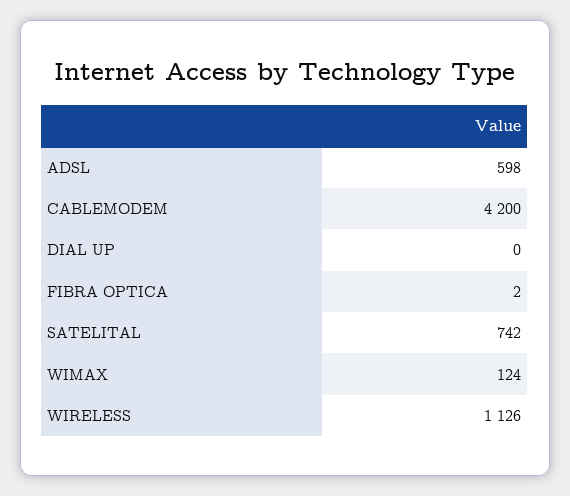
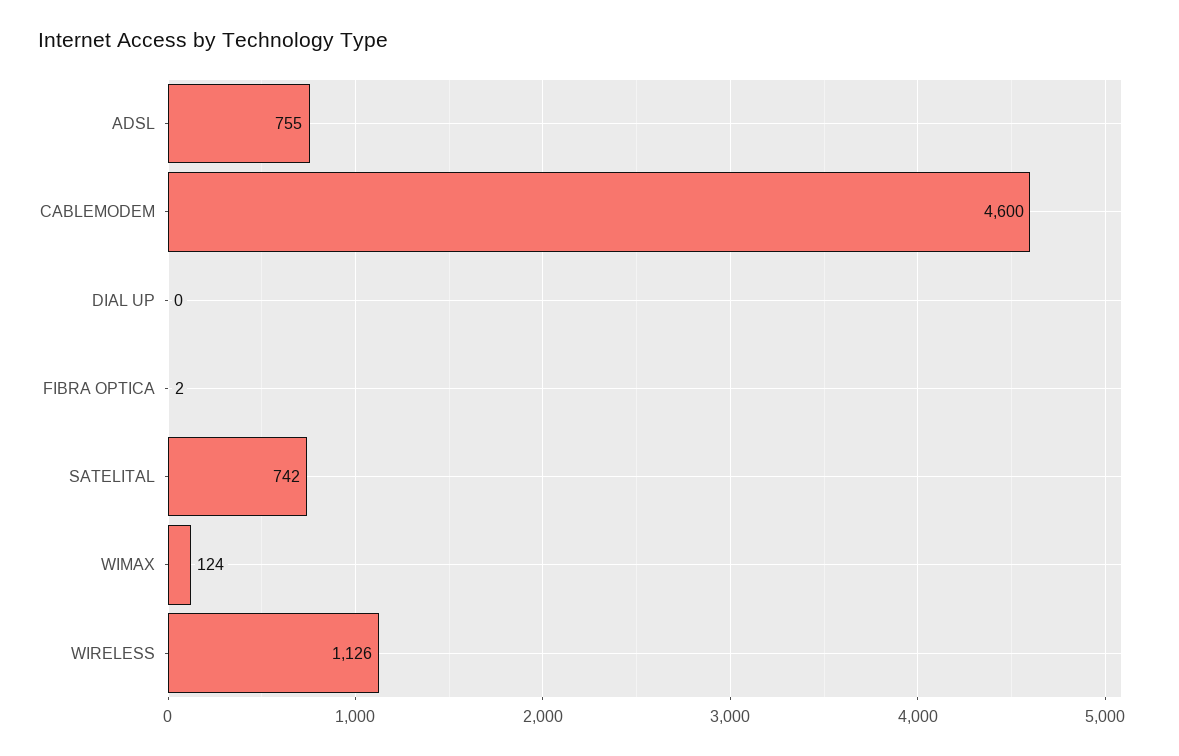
  {
-   "ADSL": 598,
+   "ADSL": 755,
-   "CABLEMODEM": 4200,
+   "CABLEMODEM": 4600,
    "DIAL UP": 0,
    "FIBRA OPTICA": 2,
    "SATELITAL": 742,
    "WIMAX": 124,
    "WIRELESS": 1126
  }

